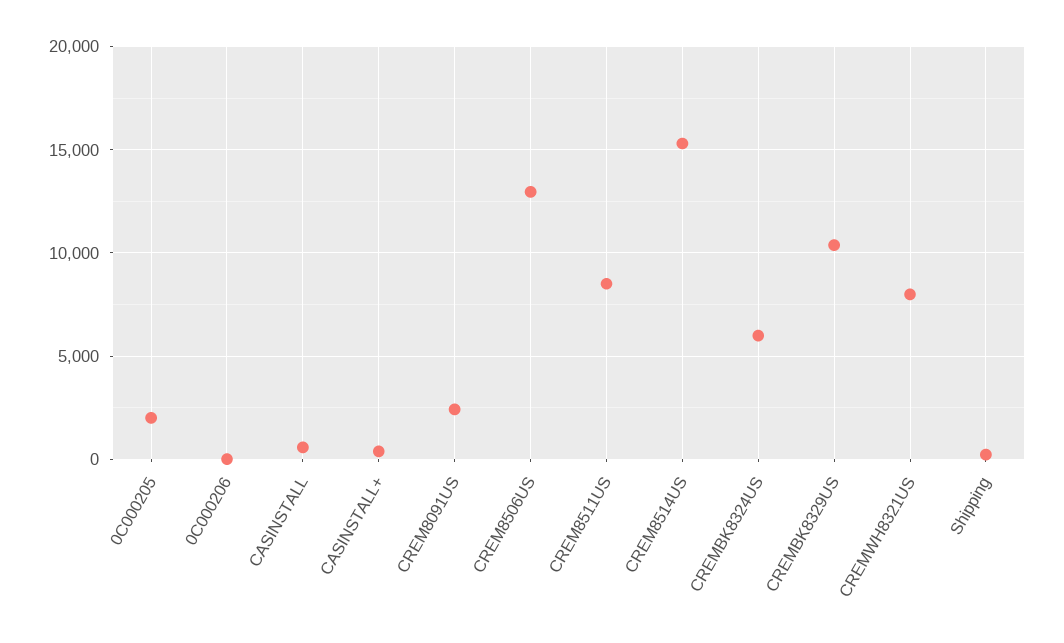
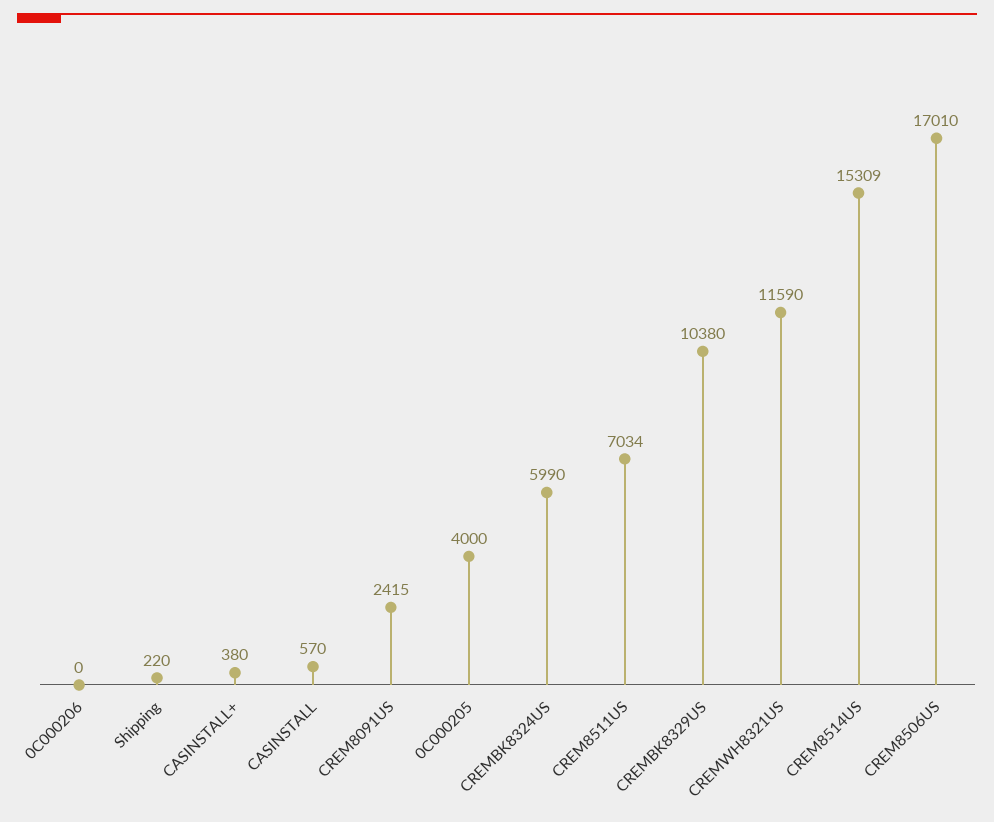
  {
-   "0C000205": 2000,
+   "0C000205": 4000,
    "0C000206": 0,
    "CASINSTALL": 570,
    "CASINSTALL+": 380,
    "CREM8091US": 2415,
-   "CREM8506US": 13000,
+   "CREM8506US": 17010,
-   "CREM8511US": 8500,
+   "CREM8511US": 7034,
    "CREM8514US": 15309,
    "CREMBK8324US": 5990,
    "CREMBK8329US": 10380,
-   "CREMWH8321US": 8000,
+   "CREMWH8321US": 11590,
    "Shipping": 220
  }

